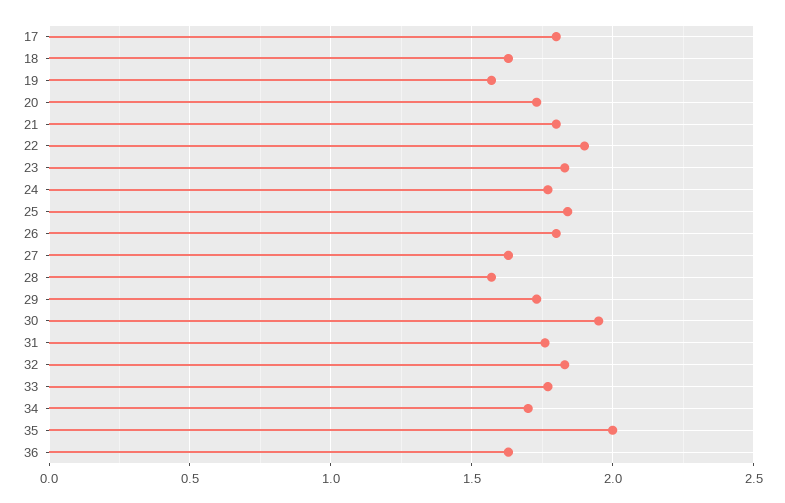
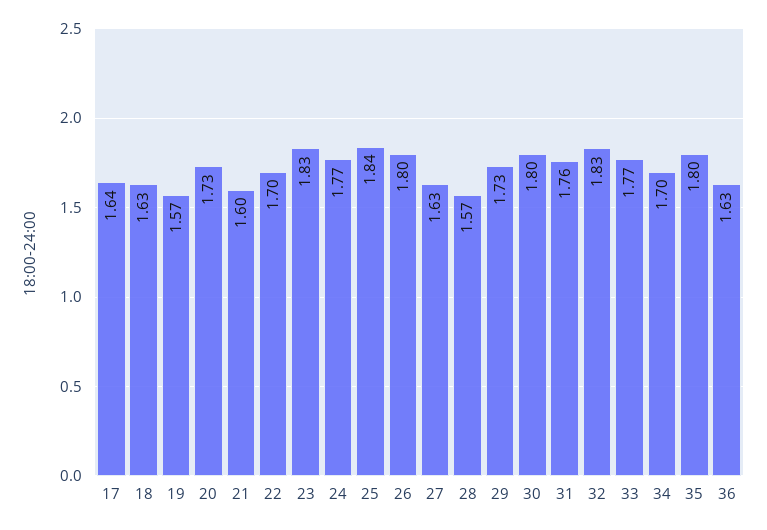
  {
-   "17": 1.8,
+   "17": 1.64,
    "18": 1.63,
    "19": 1.57,
    "20": 1.73,
-   "21": 1.8,
+   "21": 1.6,
-   "22": 1.9,
+   "22": 1.7,
    "23": 1.83,
    "24": 1.77,
    "25": 1.84,
    "26": 1.8,
    "27": 1.63,
    "28": 1.57,
    "29": 1.73,
-   "30": 1.95,
+   "30": 1.8,
    "31": 1.76,
    "32": 1.83,
    "33": 1.77,
    "34": 1.7,
-   "35": 2,
+   "35": 1.8,
    "36": 1.63
  }

